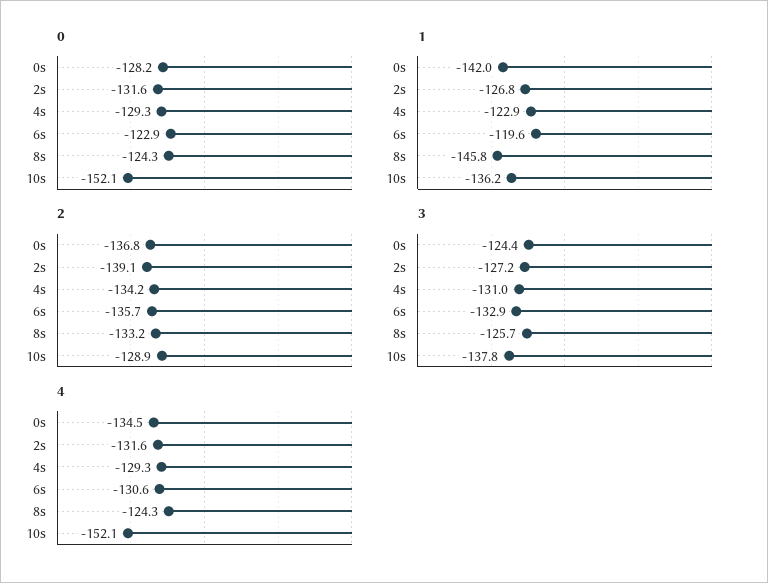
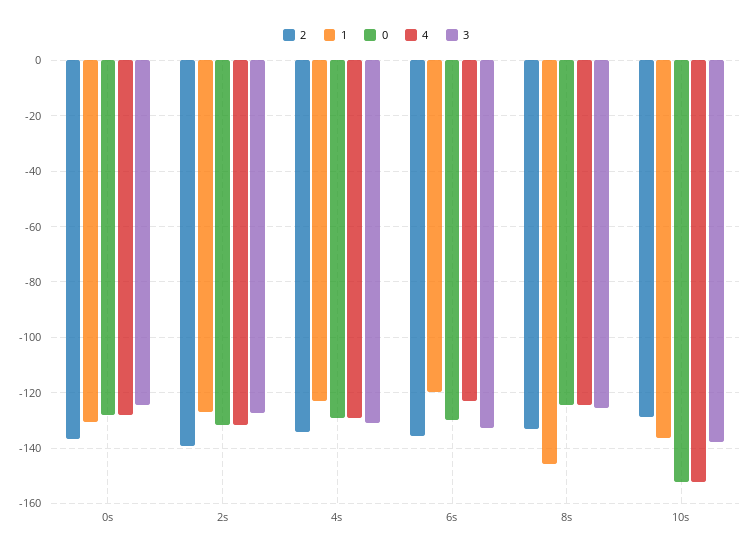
  {
    "0": {
      "0s": -128.2,
      "2s": -131.6,
      "4s": -129.3,
-     "6s": -122.9,
+     "6s": -130,
      "8s": -124.3,
      "10s": -152.1
    },
    "1": {
-     "0s": -142,
+     "0s": -130,
      "2s": -126.8,
      "4s": -122.9,
      "6s": -119.6,
      "8s": -145.8,
      "10s": -136.2
    },
    "2": {
      "0s": -136.8,
      "2s": -139.1,
      "4s": -134.2,
      "6s": -135.7,
      "8s": -133.2,
      "10s": -128.9
    },
    "3": {
      "0s": -124.4,
      "2s": -127.2,
      "4s": -131,
      "6s": -132.9,
      "8s": -125.7,
      "10s": -137.8
    },
    "4": {
-     "0s": -134.5,
+     "0s": -127.5,
      "2s": -131.6,
      "4s": -129.3,
-     "6s": -130.6,
+     "6s": -122.5,
      "8s": -124.3,
      "10s": -152.1
    }
  }

